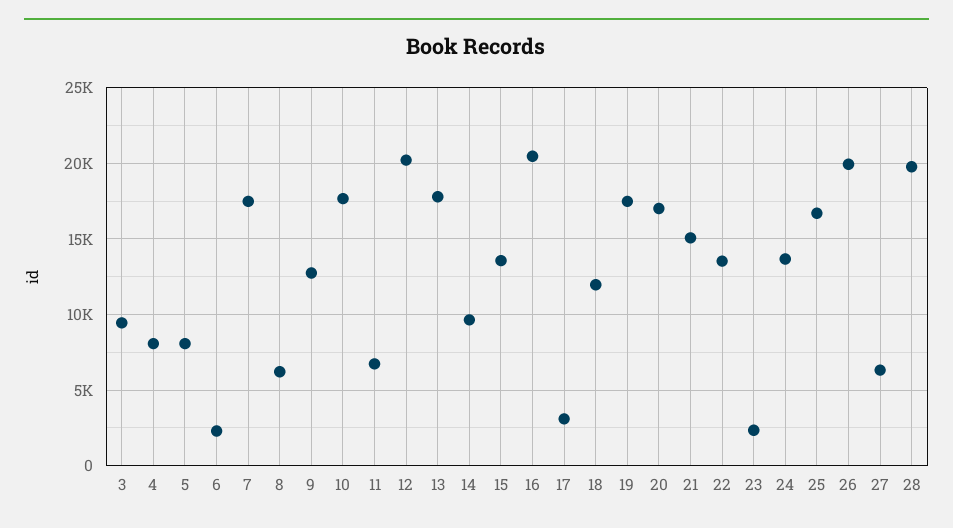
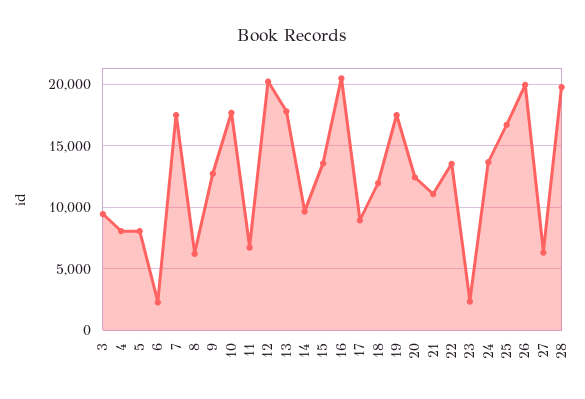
  {
    "3": 9500,
    "4": 8000,
    "5": 8000,
    "6": 2500,
    "7": 17500,
    "8": 6000,
    "9": 12500,
    "10": 17500,
    "11": 6500,
    "12": 20000,
    "13": 18000,
    "14": 9500,
    "15": 13500,
    "16": 20500,
-   "17": 3000,
+   "17": 9000,
    "18": 12000,
    "19": 17500,
-   "20": 17000,
+   "20": 12500,
-   "21": 15000,
+   "21": 11000,
    "22": 13500,
    "23": 2500,
    "24": 13500,
    "25": 16500,
    "26": 20000,
    "27": 6500,
    "28": 20000
  }

